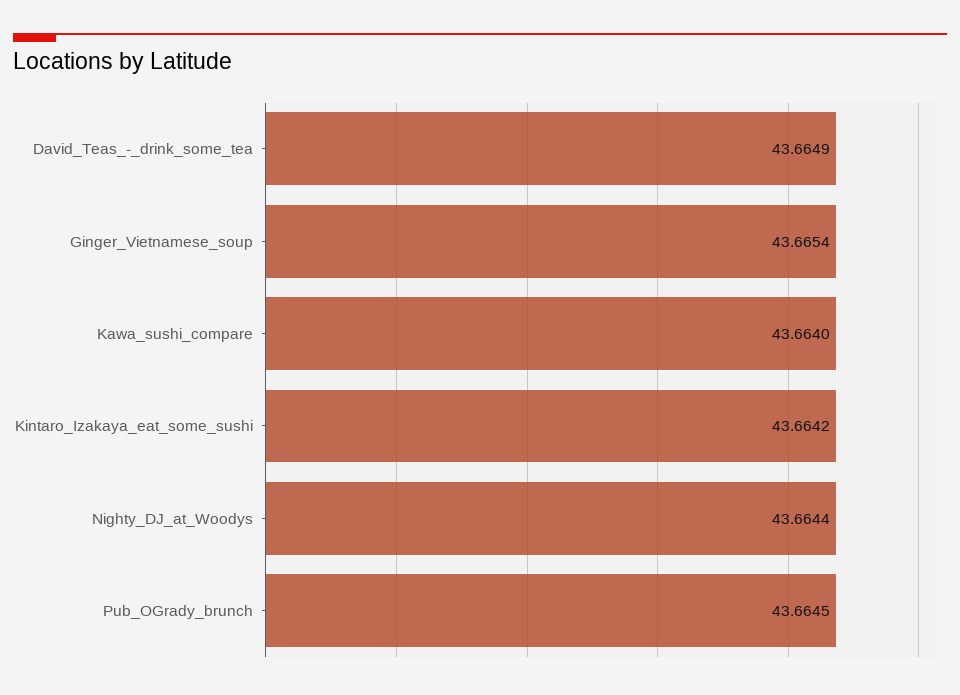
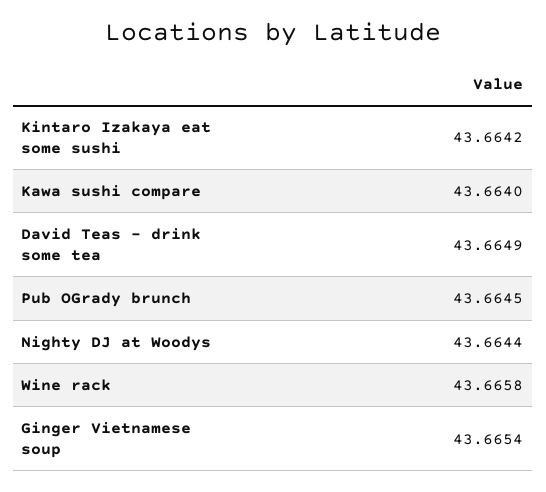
  {
    "David_Teas_-_drink_some_tea": 43.6649,
    "Ginger_Vietnamese_soup": 43.6654,
    "Kawa_sushi_compare": 43.664,
    "Kintaro_Izakaya_eat_some_sushi": 43.6642,
    "Nighty_DJ_at_Woodys": 43.6644,
-   "Pub_OGrady_brunch": 43.6645
+   "Pub_OGrady_brunch": 43.6645,
+   "Wine rack": 43.6658
  }

